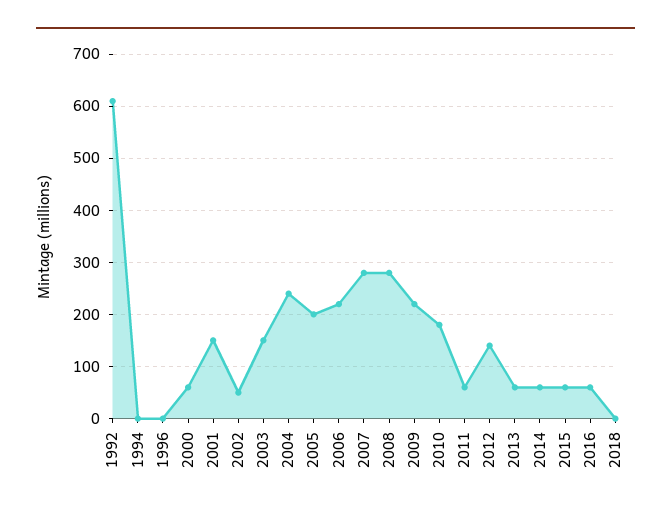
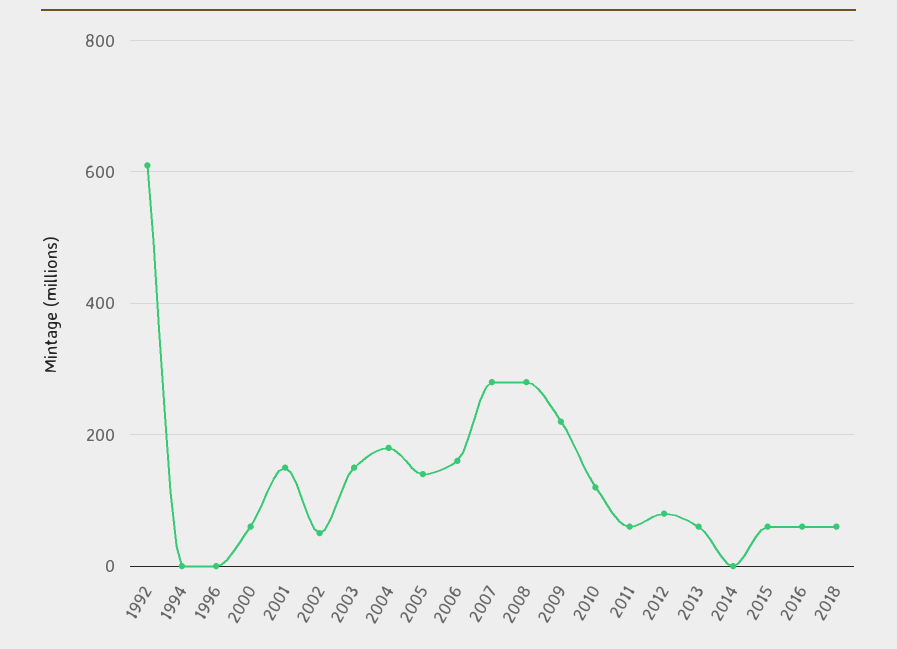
  {
    "1992": 620,
    "1994": 0,
    "1996": 0,
    "2000": 60,
    "2001": 160,
    "2002": 60,
    "2003": 160,
-   "2004": 240,
+   "2004": 180,
-   "2005": 200,
+   "2005": 140,
-   "2006": 220,
+   "2006": 160,
    "2007": 280,
    "2008": 280,
    "2009": 220,
-   "2010": 180,
+   "2010": 120,
    "2011": 60,
-   "2012": 140,
+   "2012": 80,
    "2013": 60,
-   "2014": 60,
+   "2014": 0,
    "2015": 60,
    "2016": 60,
-   "2018": 0
+   "2018": 60
  }

